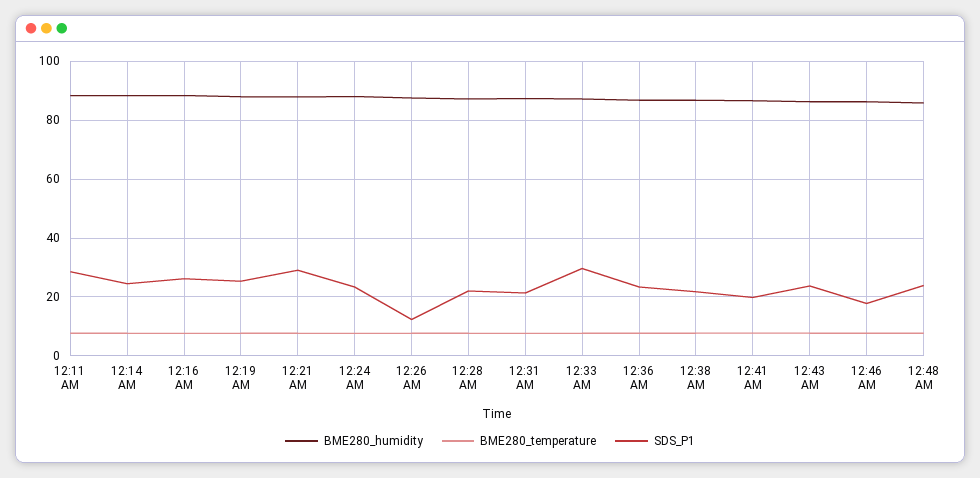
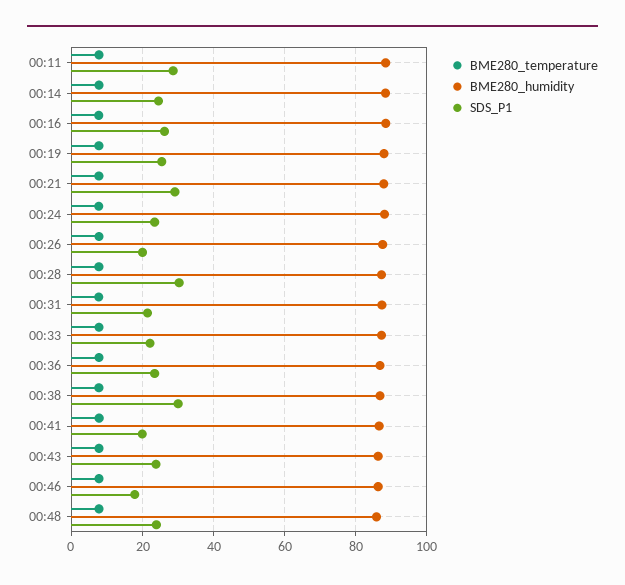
  {
    "BME280_humidity": {
      "12:11 AM": 88,
      "12:14 AM": 88,
      "12:16 AM": 88,
      "12:19 AM": 88,
      "12:21 AM": 88,
      "12:24 AM": 88,
      "12:26 AM": 88,
      "12:28 AM": 88,
      "12:31 AM": 88,
      "12:33 AM": 88,
      "12:36 AM": 86,
      "12:38 AM": 86,
      "12:41 AM": 86,
      "12:43 AM": 86,
      "12:46 AM": 86,
      "12:48 AM": 86
    },
    "BME280_temperature": {
      "12:11 AM": 8,
      "12:14 AM": 8,
      "12:16 AM": 8,
      "12:19 AM": 8,
      "12:21 AM": 8,
      "12:24 AM": 8,
      "12:26 AM": 8,
      "12:28 AM": 8,
      "12:31 AM": 8,
      "12:33 AM": 8,
      "12:36 AM": 8,
      "12:38 AM": 8,
      "12:41 AM": 8,
      "12:43 AM": 8,
      "12:46 AM": 8,
      "12:48 AM": 8
    },
    "SDS_P1": {
      "12:11 AM": 28,
      "12:14 AM": 24,
      "12:16 AM": 26,
      "12:19 AM": 26,
      "12:21 AM": 30,
      "12:24 AM": 24,
-     "12:26 AM": 12.5,
+     "12:26 AM": 20,
-     "12:28 AM": 22.5,
+     "12:28 AM": 30,
      "12:31 AM": 22,
-     "12:33 AM": 30,
+     "12:33 AM": 22,
      "12:36 AM": 24,
-     "12:38 AM": 22.5,
+     "12:38 AM": 30,
      "12:41 AM": 20,
      "12:43 AM": 24,
      "12:46 AM": 18,
      "12:48 AM": 24
    }
  }

